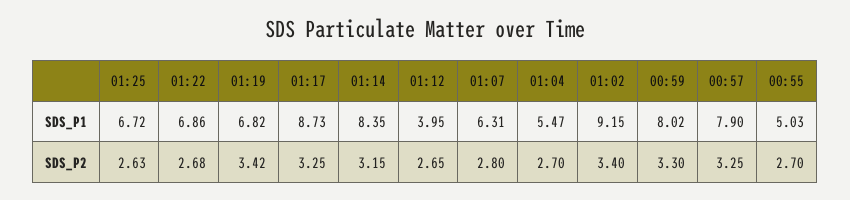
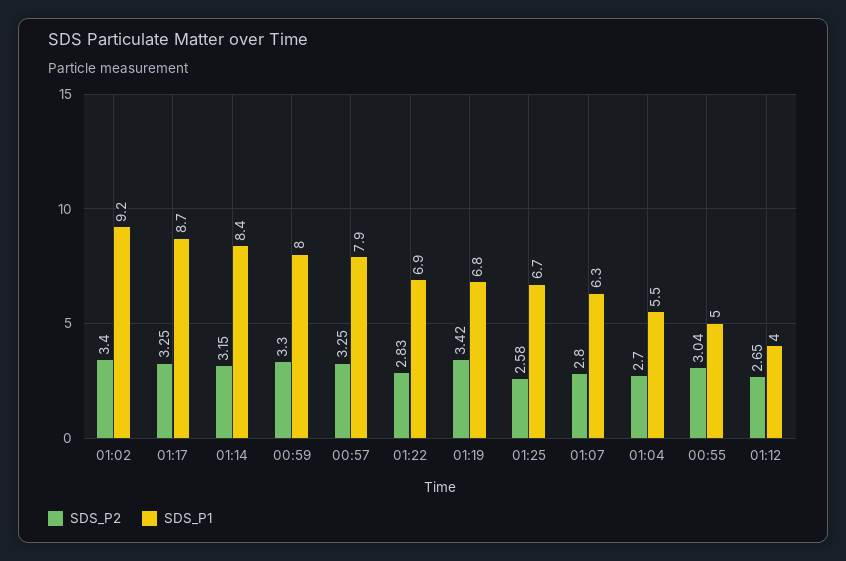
  {
    "SDS_P1": {
      "01:25": 6.72,
      "01:22": 6.86,
      "01:19": 6.82,
      "01:17": 8.73,
      "01:14": 8.35,
      "01:12": 3.95,
      "01:07": 6.31,
      "01:04": 5.47,
      "01:02": 9.15,
      "00:59": 8.02,
      "00:57": 7.9,
      "00:55": 5.03
    },
    "SDS_P2": {
-     "01:25": 2.63,
+     "01:25": 2.58,
-     "01:22": 2.68,
+     "01:22": 2.83,
      "01:19": 3.42,
      "01:17": 3.25,
      "01:14": 3.15,
      "01:12": 2.65,
      "01:07": 2.8,
      "01:04": 2.7,
      "01:02": 3.4,
      "00:59": 3.3,
      "00:57": 3.25,
-     "00:55": 2.7
+     "00:55": 3.04
    }
  }

